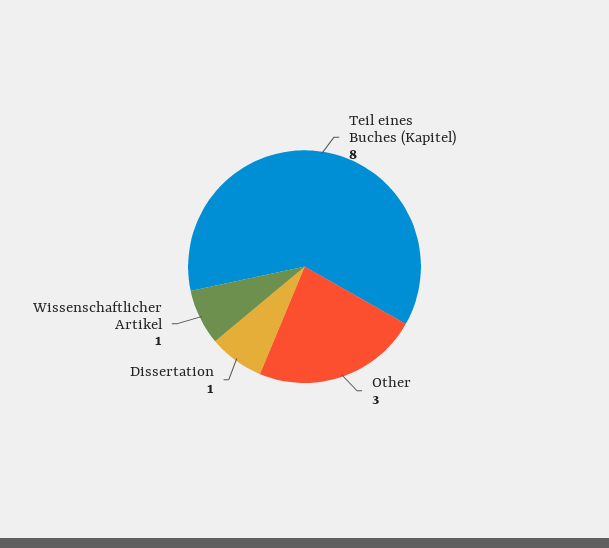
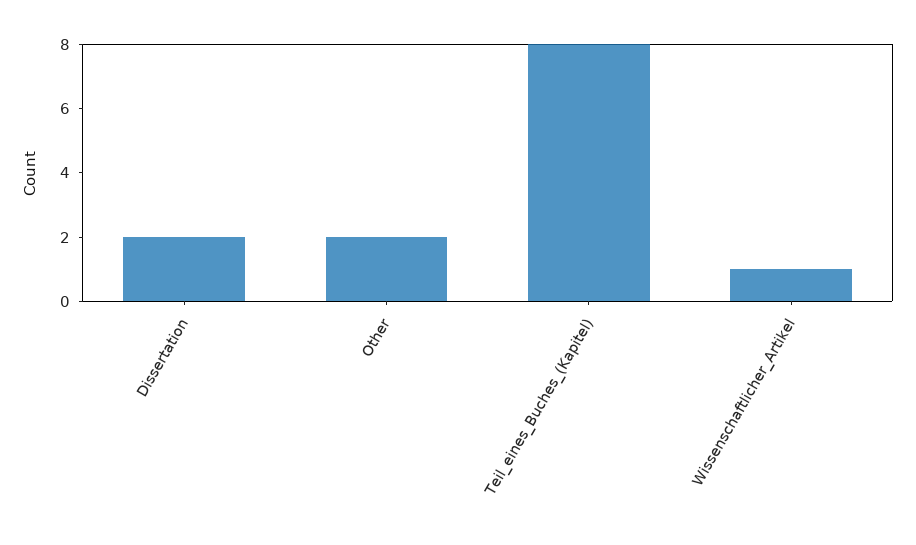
  {
    "Teil eines Buches (Kapitel)": 8,
-   "Other": 3,
+   "Other": 2,
-   "Dissertation": 1,
+   "Dissertation": 2,
    "Wissenschaftlicher Artikel": 1
  }

